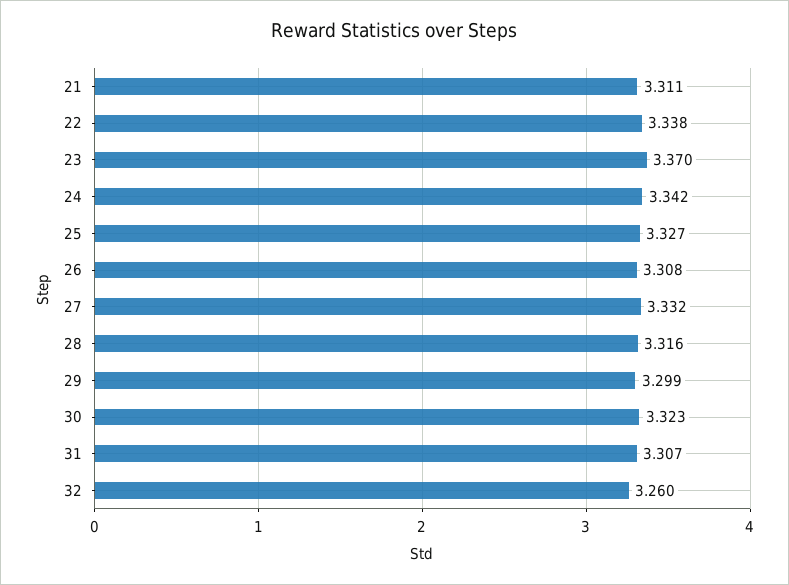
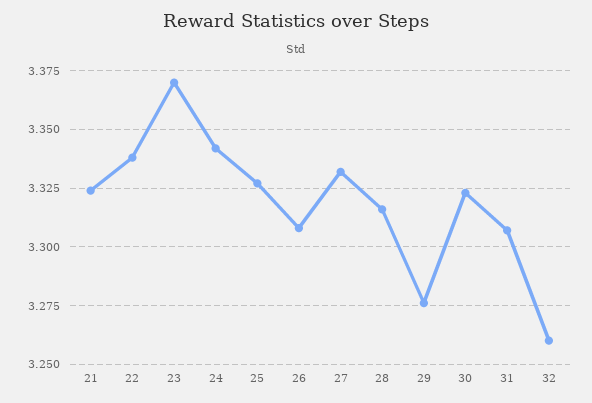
  {
-   "21": 3.311,
+   "21": 3.325,
    "22": 3.338,
    "23": 3.37,
    "24": 3.342,
    "25": 3.327,
    "26": 3.308,
    "27": 3.332,
    "28": 3.316,
-   "29": 3.299,
+   "29": 3.275,
    "30": 3.323,
    "31": 3.307,
    "32": 3.26
  }

